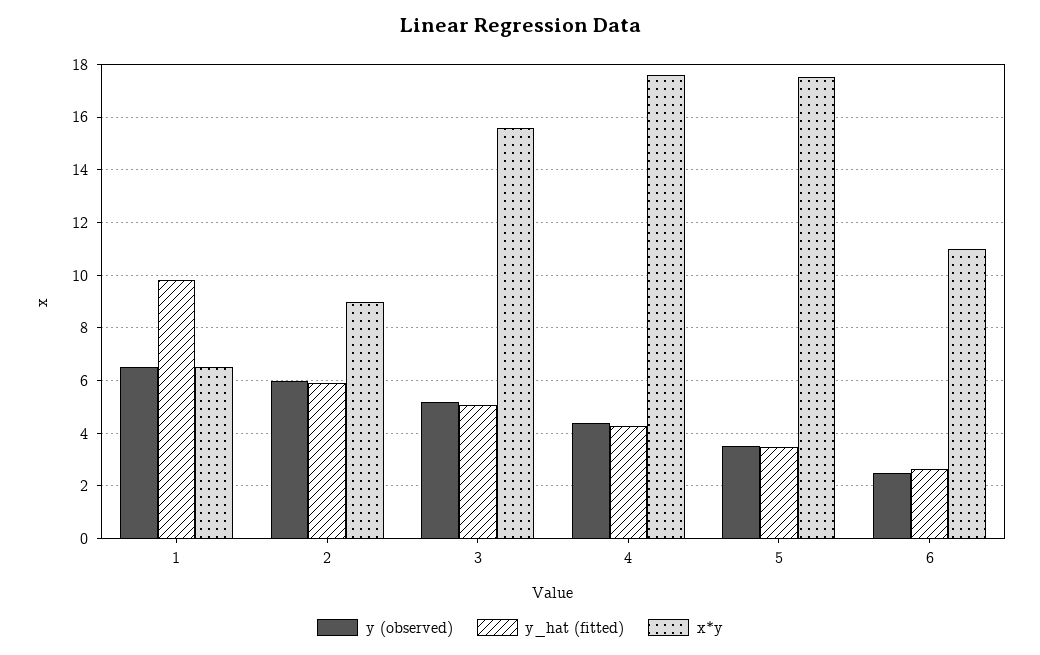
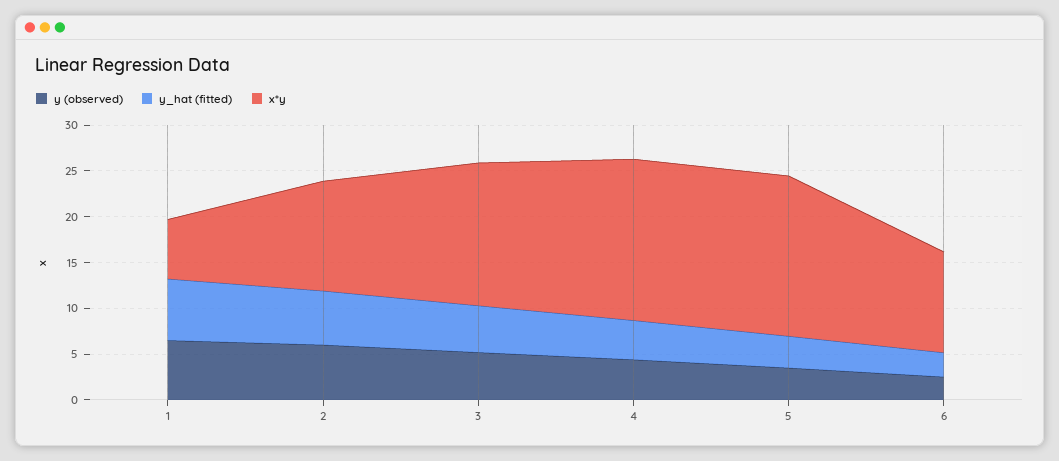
  {
    "y (observed)": {
      "1": 6.5,
      "2": 6,
      "3": 5.25,
      "4": 4.5,
      "5": 3.5,
      "6": 2.5
    },
    "y_hat (fitted)": {
-     "1": 9.75,
+     "1": 7,
      "2": 6,
      "3": 5,
      "4": 4.25,
      "5": 3.5,
      "6": 2.75
    },
    "x*y": {
      "1": 6.5,
-     "2": 9,
+     "2": 12,
      "3": 15.5,
      "4": 17.5,
      "5": 17.5,
      "6": 11
    }
  }

